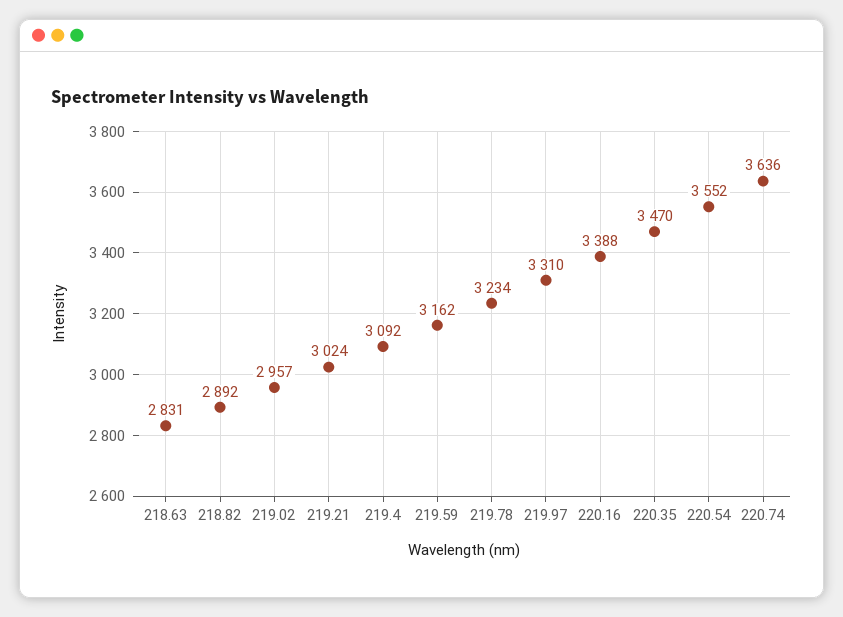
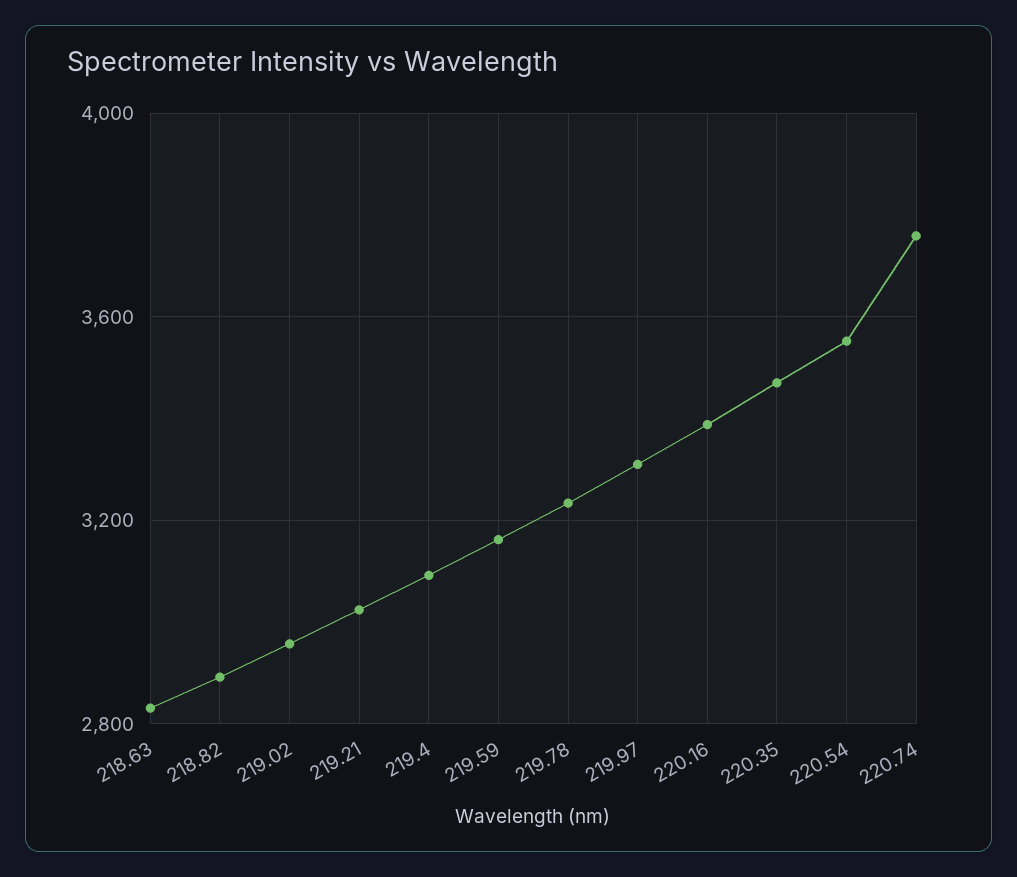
  {
    "218.63": 2831,
    "218.82": 2892,
    "219.02": 2957,
    "219.21": 3024,
    "219.4": 3092,
    "219.59": 3162,
    "219.78": 3234,
    "219.97": 3310,
    "220.16": 3388,
    "220.35": 3470,
    "220.54": 3552,
-   "220.74": 3636
+   "220.74": 3750
  }

